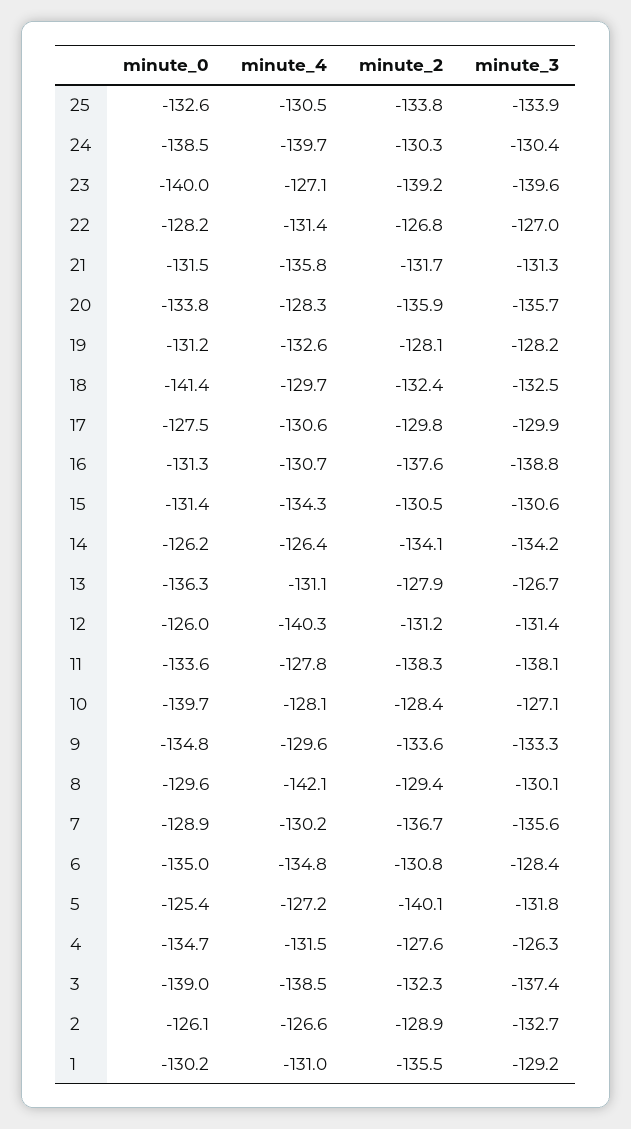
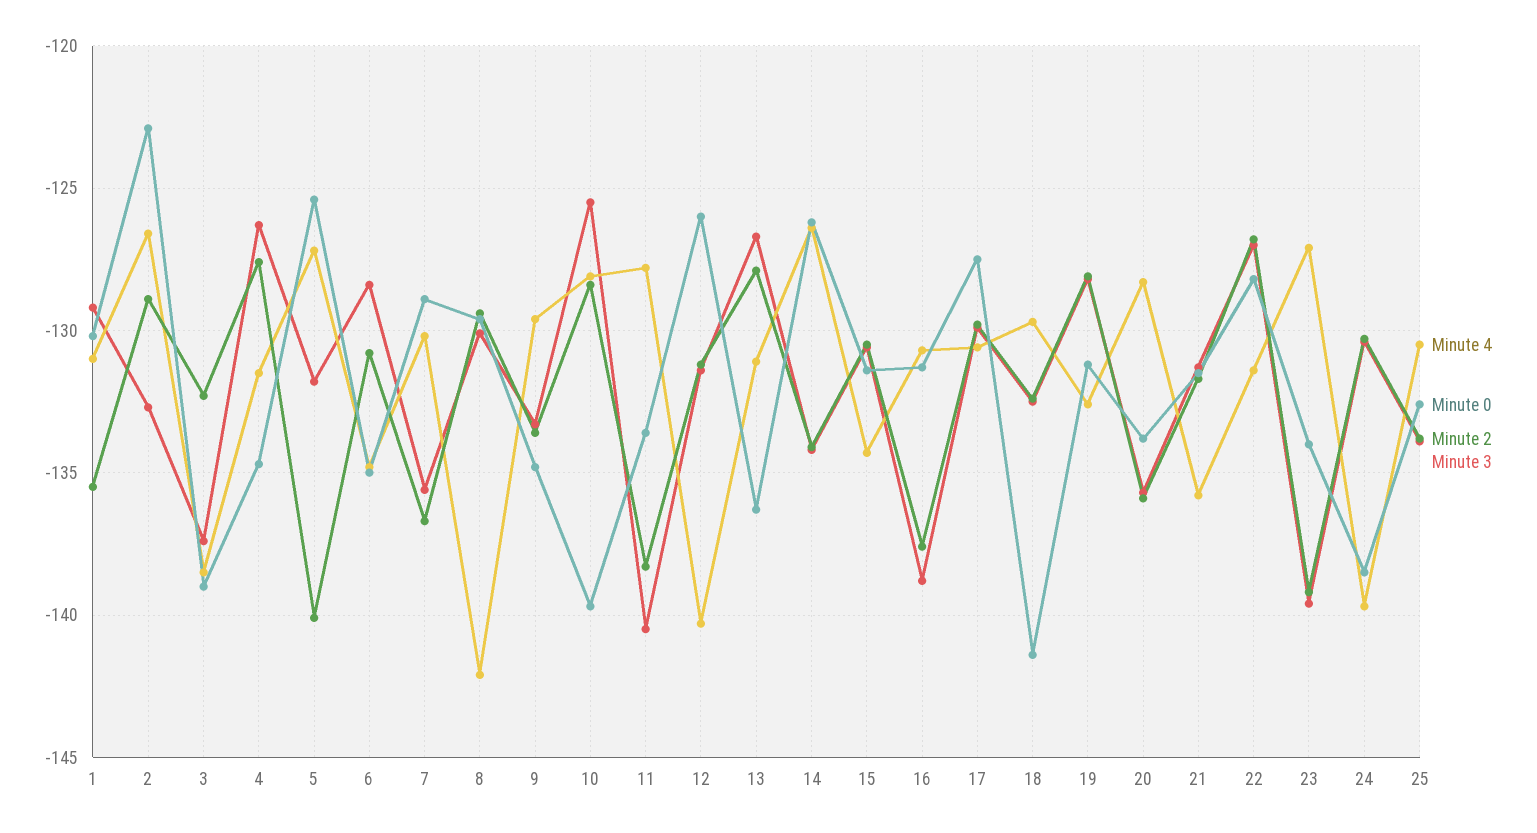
  {
    "minute_0": {
      "25": -132.6,
      "24": -138.5,
-     "23": -140,
+     "23": -134,
      "22": -128.2,
      "21": -131.5,
      "20": -133.8,
      "19": -131.2,
      "18": -141.4,
      "17": -127.5,
      "16": -131.3,
      "15": -131.4,
      "14": -126.2,
      "13": -136.3,
      "12": -126,
      "11": -133.6,
      "10": -139.7,
      "9": -134.8,
      "8": -129.6,
      "7": -128.9,
      "6": -135,
      "5": -125.4,
      "4": -134.7,
      "3": -139,
-     "2": -126.1,
+     "2": -123,
      "1": -130.2
    },
    "minute_4": {
      "25": -130.5,
      "24": -139.7,
      "23": -127.1,
      "22": -131.4,
      "21": -135.8,
      "20": -128.3,
      "19": -132.6,
      "18": -129.7,
      "17": -130.6,
      "16": -130.7,
      "15": -134.3,
      "14": -126.4,
      "13": -131.1,
      "12": -140.3,
      "11": -127.8,
      "10": -128.1,
      "9": -129.6,
      "8": -142.1,
      "7": -130.2,
      "6": -134.8,
      "5": -127.2,
      "4": -131.5,
      "3": -138.5,
      "2": -126.6,
      "1": -131
    },
    "minute_2": {
      "25": -133.8,
      "24": -130.3,
      "23": -139.2,
      "22": -126.8,
      "21": -131.7,
      "20": -135.9,
      "19": -128.1,
      "18": -132.4,
      "17": -129.8,
      "16": -137.6,
      "15": -130.5,
      "14": -134.1,
      "13": -127.9,
      "12": -131.2,
      "11": -138.3,
      "10": -128.4,
      "9": -133.6,
      "8": -129.4,
      "7": -136.7,
      "6": -130.8,
      "5": -140.1,
      "4": -127.6,
      "3": -132.3,
      "2": -128.9,
      "1": -135.5
    },
    "minute_3": {
      "25": -133.9,
      "24": -130.4,
      "23": -139.6,
      "22": -127,
      "21": -131.3,
      "20": -135.7,
      "19": -128.2,
      "18": -132.5,
      "17": -129.9,
      "16": -138.8,
      "15": -130.6,
      "14": -134.2,
      "13": -126.7,
      "12": -131.4,
-     "11": -138.1,
+     "11": -140.5,
-     "10": -127.1,
+     "10": -125.5,
      "9": -133.3,
      "8": -130.1,
      "7": -135.6,
      "6": -128.4,
      "5": -131.8,
      "4": -126.3,
      "3": -137.4,
      "2": -132.7,
      "1": -129.2
    }
  }

